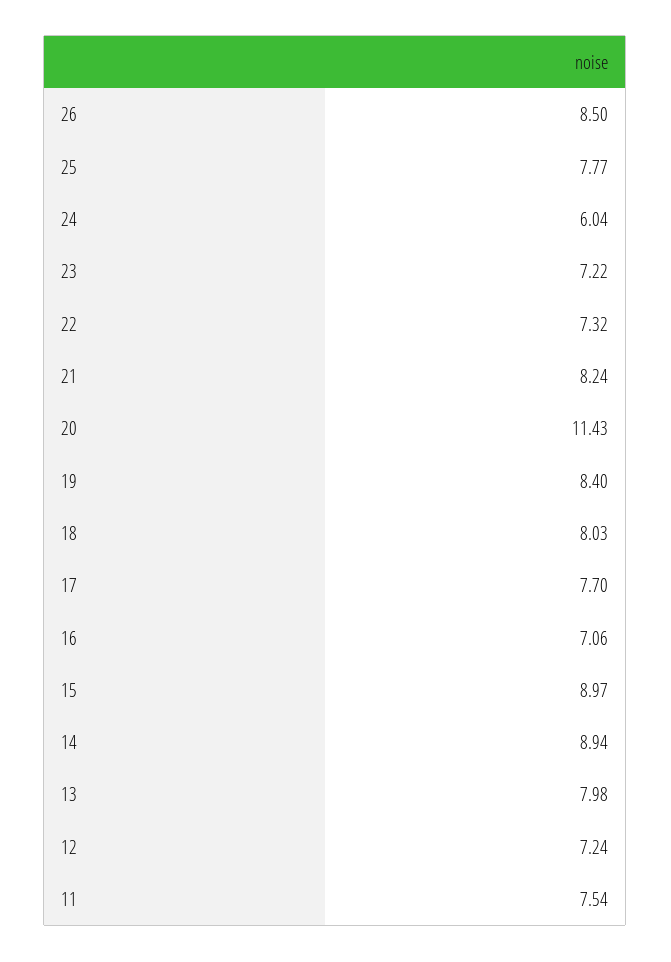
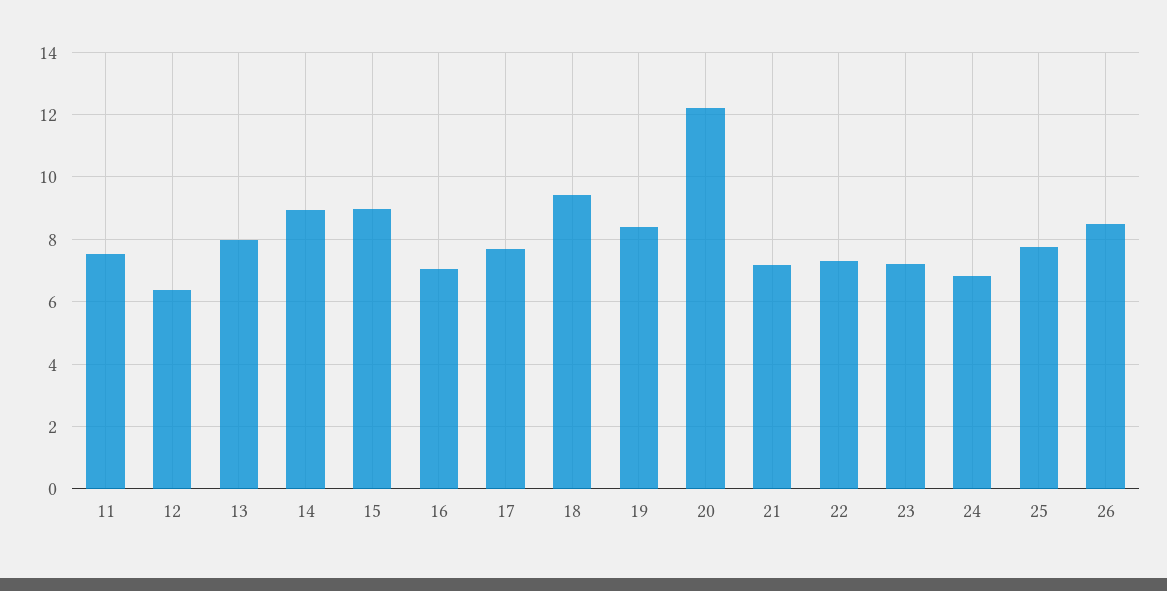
  {
    "26": 8.5,
    "25": 7.77,
-   "24": 6.04,
+   "24": 6.8,
    "23": 7.22,
    "22": 7.32,
-   "21": 8.24,
+   "21": 7.2,
-   "20": 11.43,
+   "20": 12.2,
    "19": 8.4,
-   "18": 8.03,
+   "18": 9.4,
    "17": 7.7,
    "16": 7.06,
    "15": 8.97,
    "14": 8.94,
    "13": 7.98,
-   "12": 7.24,
+   "12": 6.4,
    "11": 7.54
  }

